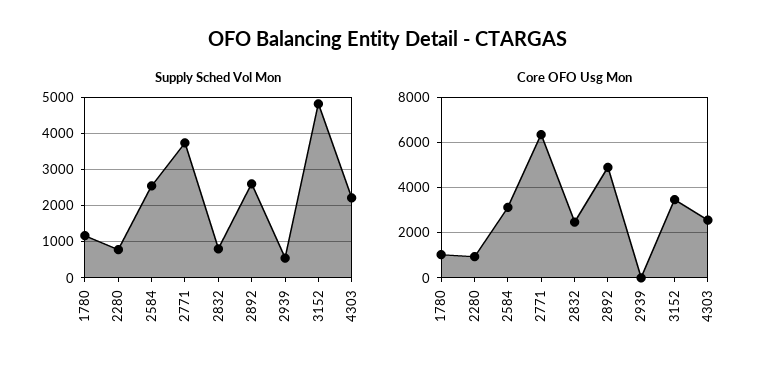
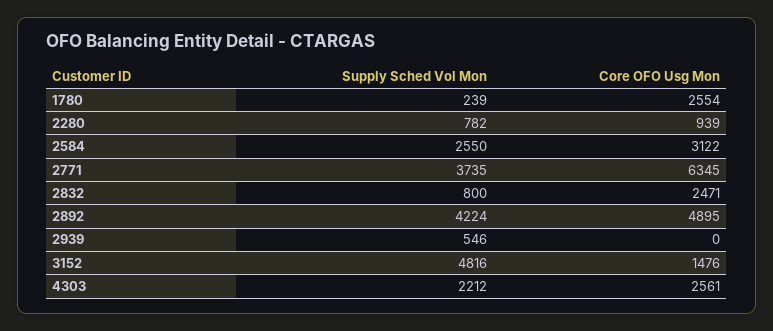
  {
    "Supply Sched Vol Mon": {
-     "1780": 1200,
+     "1780": 239,
      "2280": 782,
      "2584": 2550,
      "2771": 3735,
      "2832": 800,
-     "2892": 2600,
+     "2892": 4224,
      "2939": 546,
      "3152": 4816,
      "4303": 2212
    },
    "Core OFO Usg Mon": {
-     "1780": 1000,
+     "1780": 2554,
      "2280": 939,
      "2584": 3122,
      "2771": 6345,
      "2832": 2471,
      "2892": 4895,
      "2939": 0,
-     "3152": 3500,
+     "3152": 1476,
      "4303": 2561
    }
  }

